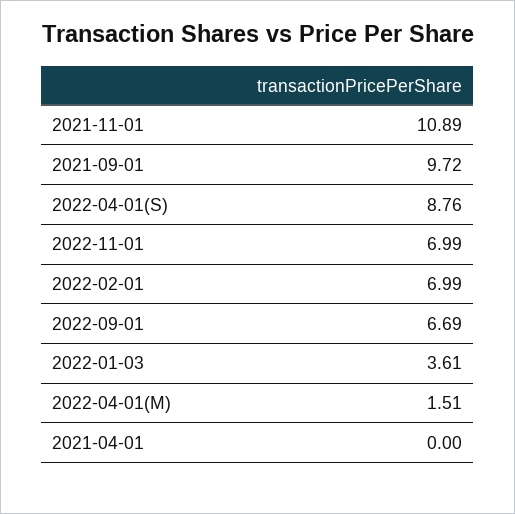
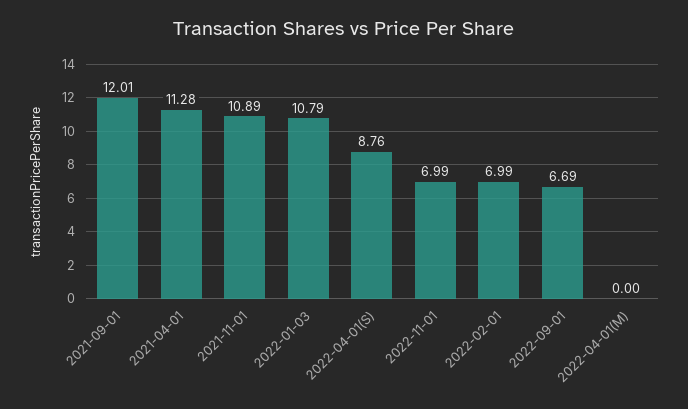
  {
    "2021-11-01": 10.89,
-   "2021-09-01": 9.72,
+   "2021-09-01": 12.01,
    "2022-04-01(S)": 8.76,
    "2022-11-01": 6.99,
    "2022-02-01": 6.99,
    "2022-09-01": 6.69,
-   "2022-01-03": 3.61,
+   "2022-01-03": 10.79,
-   "2022-04-01(M)": 1.51,
+   "2022-04-01(M)": 0,
-   "2021-04-01": 0
+   "2021-04-01": 11.28
  }

